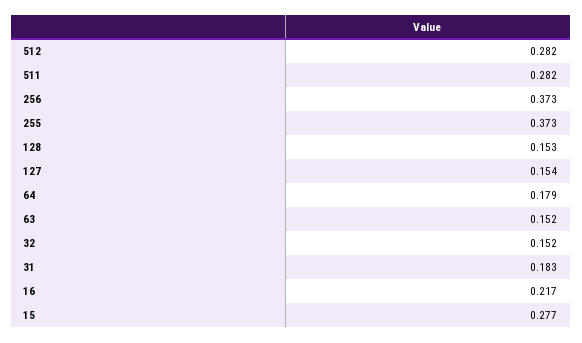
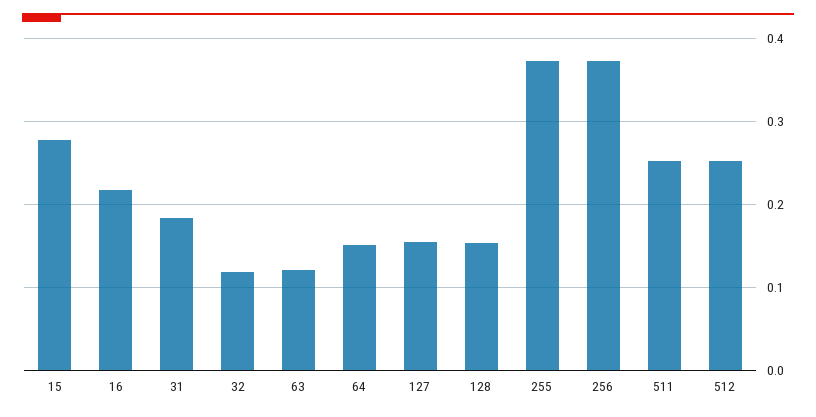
  {
-   "512": 0.282,
+   "512": 0.25,
-   "511": 0.282,
+   "511": 0.25,
    "256": 0.373,
    "255": 0.373,
    "128": 0.153,
    "127": 0.154,
-   "64": 0.179,
+   "64": 0.15,
-   "63": 0.152,
+   "63": 0.12,
-   "32": 0.152,
+   "32": 0.12,
    "31": 0.183,
    "16": 0.217,
    "15": 0.277
  }

